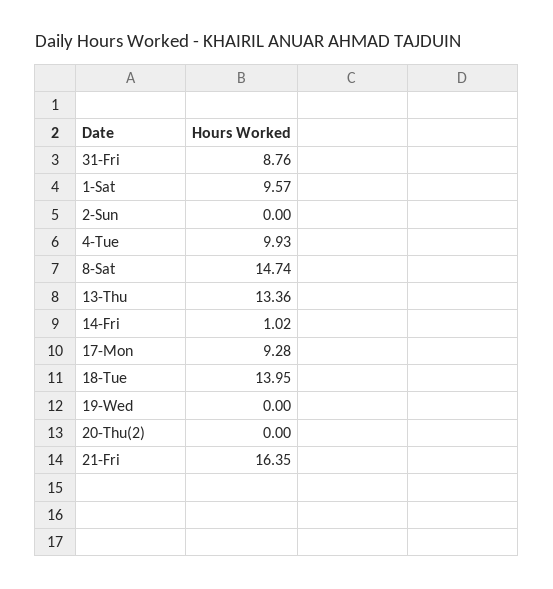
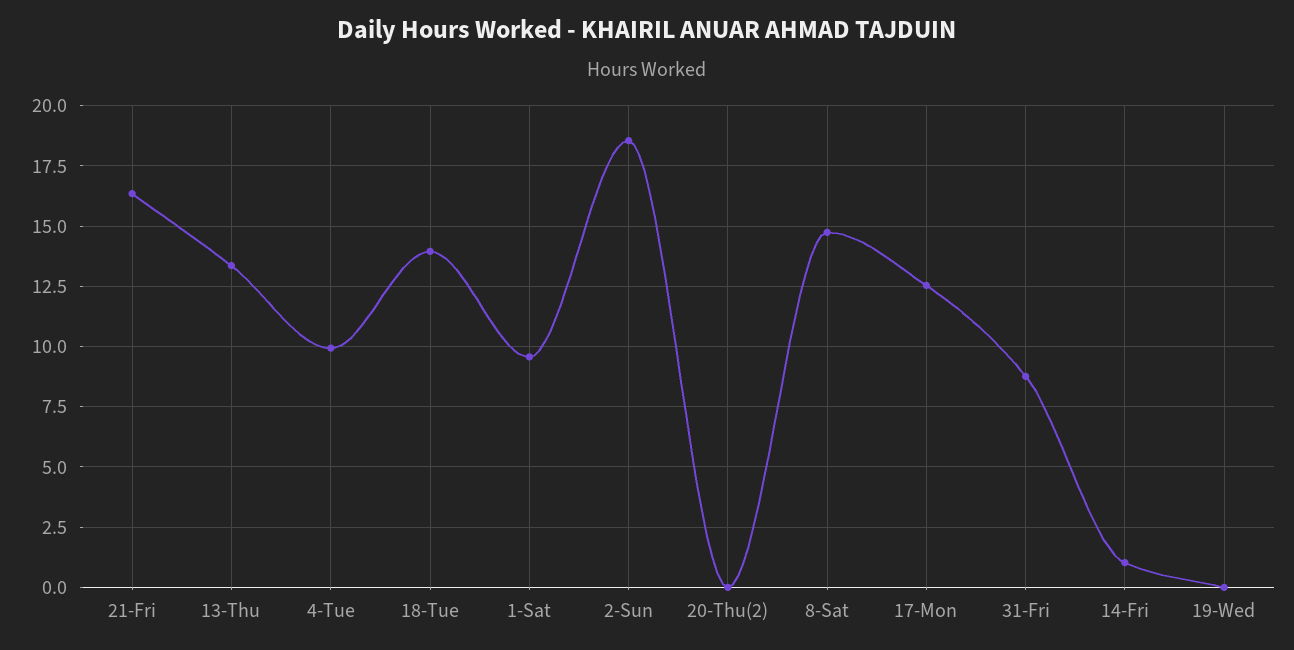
  {
    "31-Fri": 8.76,
    "1-Sat": 9.57,
-   "2-Sun": 0,
+   "2-Sun": 18.5,
    "4-Tue": 9.93,
    "8-Sat": 14.74,
    "13-Thu": 13.36,
    "14-Fri": 1.02,
-   "17-Mon": 9.28,
+   "17-Mon": 12.5,
    "18-Tue": 13.95,
    "19-Wed": 0,
    "20-Thu(2)": 0,
    "21-Fri": 16.35
  }

